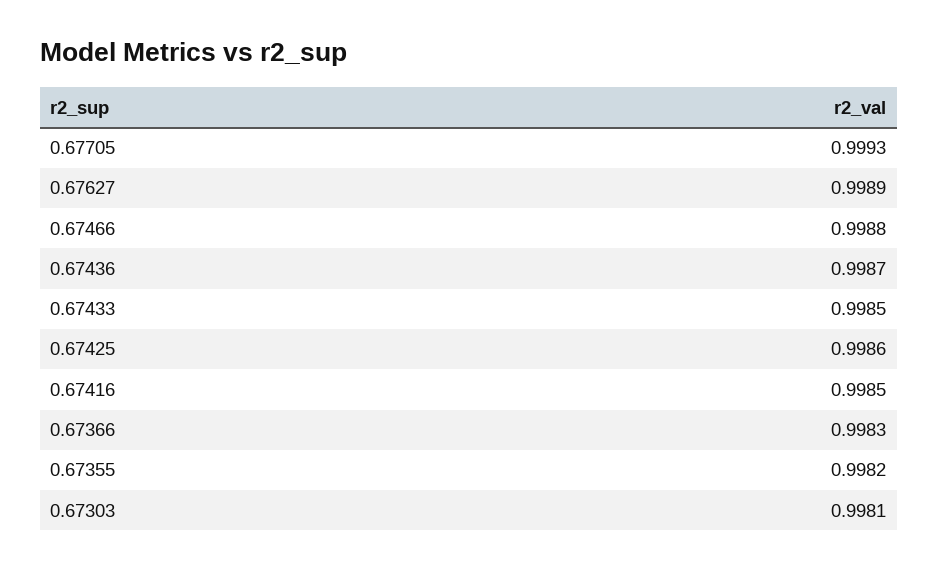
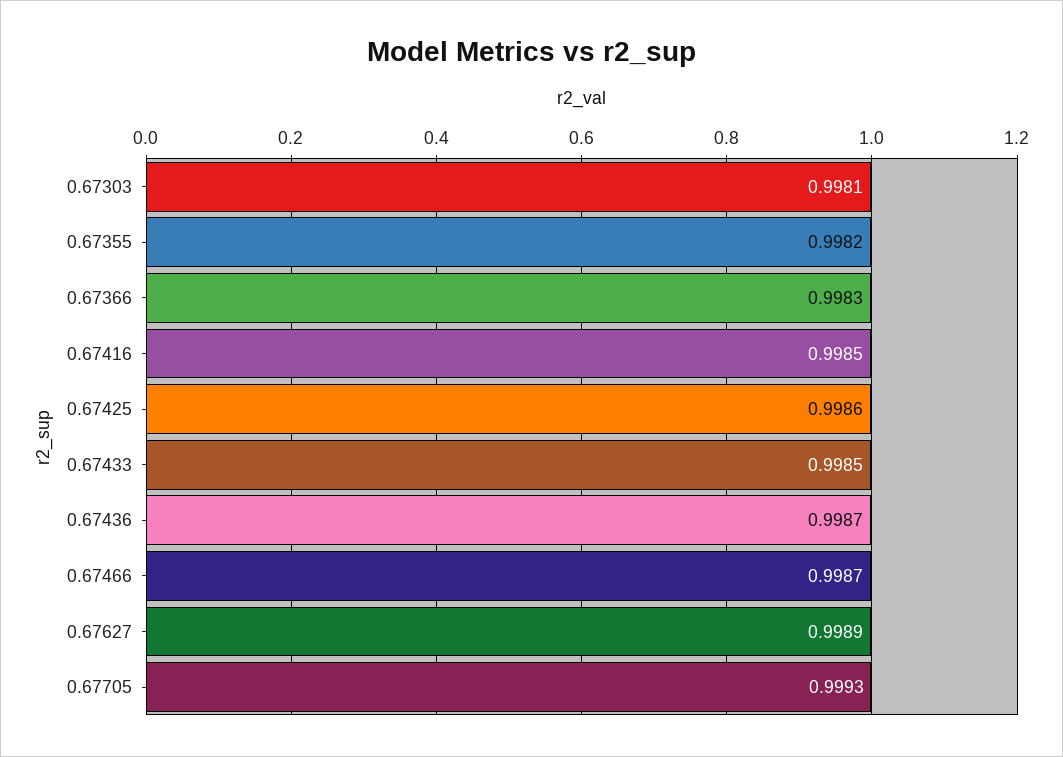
  {
    "0.67705": 0.9993,
    "0.67627": 0.9989,
-   "0.67466": 0.9988,
+   "0.67466": 0.9987,
    "0.67436": 0.9987,
    "0.67433": 0.9985,
    "0.67425": 0.9986,
    "0.67416": 0.9985,
    "0.67366": 0.9983,
    "0.67355": 0.9982,
    "0.67303": 0.9981
  }

